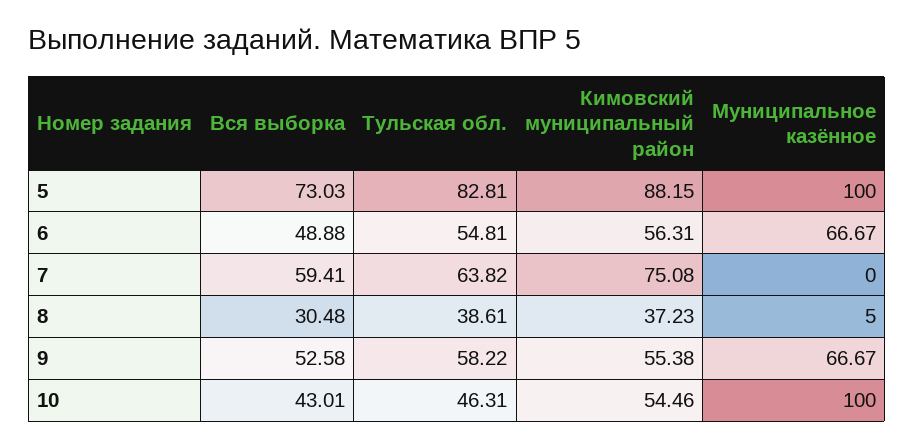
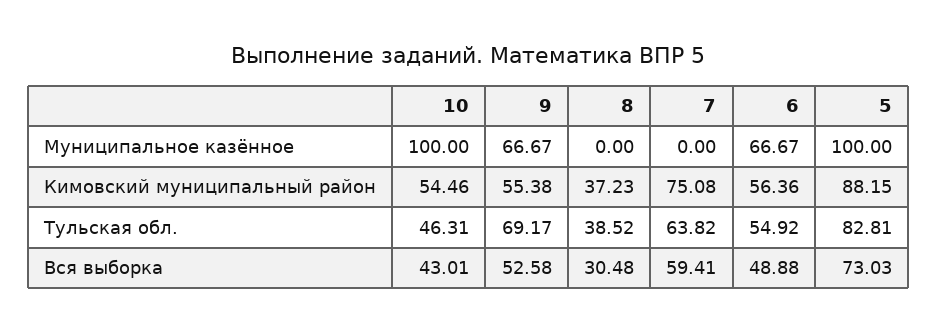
  {
    "Вся выборка": {
      "5": 73.03,
      "6": 48.88,
      "7": 59.41,
      "8": 30.48,
      "9": 52.58,
      "10": 43.01
    },
    "Тульская обл.": {
      "5": 82.81,
-     "6": 54.81,
+     "6": 54.92,
      "7": 63.82,
-     "8": 38.61,
+     "8": 38.52,
-     "9": 58.22,
+     "9": 69.17,
      "10": 46.31
    },
    "Кимовский муниципальный район": {
      "5": 88.15,
-     "6": 56.31,
+     "6": 56.36,
      "7": 75.08,
      "8": 37.23,
      "9": 55.38,
      "10": 54.46
    },
    "Муниципальное казённое": {
      "5": 100,
      "6": 66.67,
      "7": 0,
-     "8": 5,
+     "8": 0,
      "9": 66.67,
      "10": 100
    }
  }

